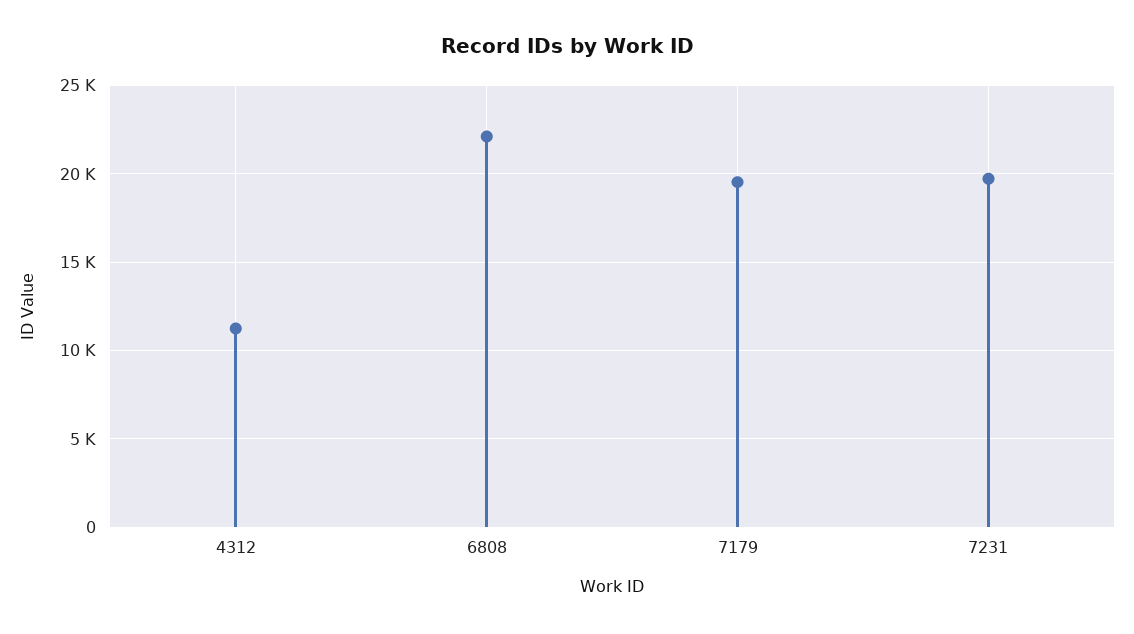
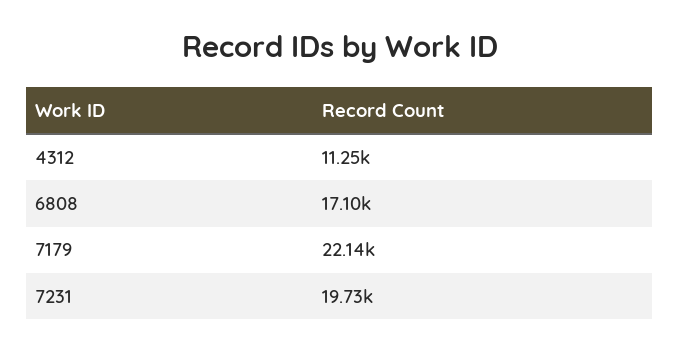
  {
    "4312": 11250,
-   "6808": 22000,
+   "6808": 17100,
-   "7179": 19500,
+   "7179": 22140,
    "7231": 19730
  }

